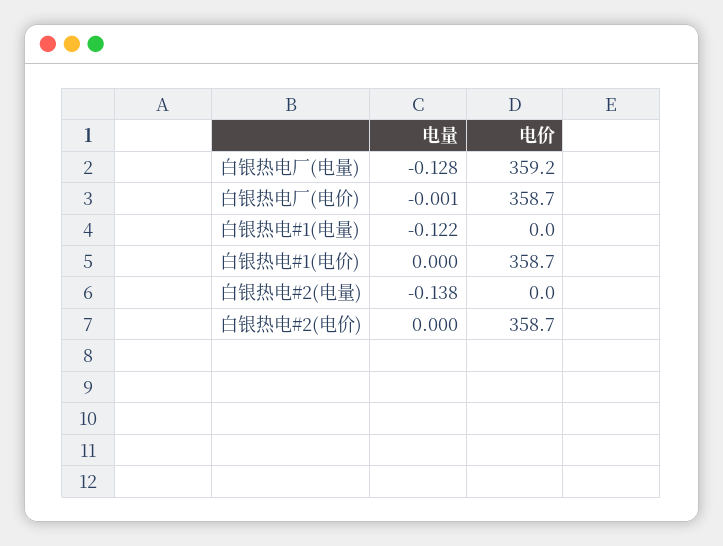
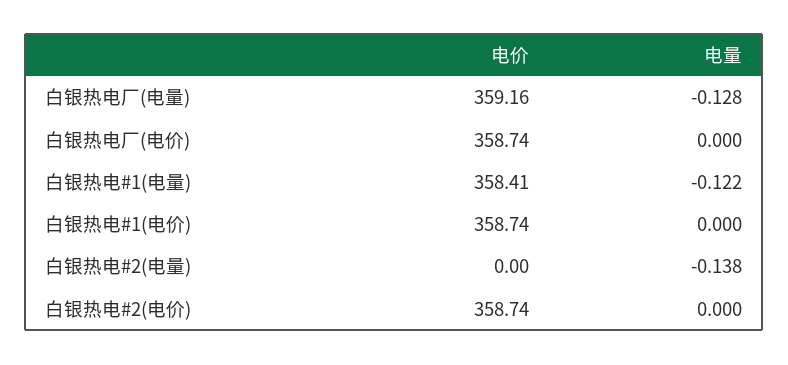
  {
    "电量": {
      "白银热电厂(电量)": -0.128,
-     "白银热电厂(电价)": -0.001,
+     "白银热电厂(电价)": 0,
      "白银热电#1(电量)": -0.122,
      "白银热电#1(电价)": 0,
      "白银热电#2(电量)": -0.138,
      "白银热电#2(电价)": 0
    },
    "电价": {
      "白银热电厂(电量)": 359.16,
      "白银热电厂(电价)": 358.74,
-     "白银热电#1(电量)": 0,
+     "白银热电#1(电量)": 358.41,
      "白银热电#1(电价)": 358.74,
      "白银热电#2(电量)": 0,
      "白银热电#2(电价)": 358.74
    }
  }

